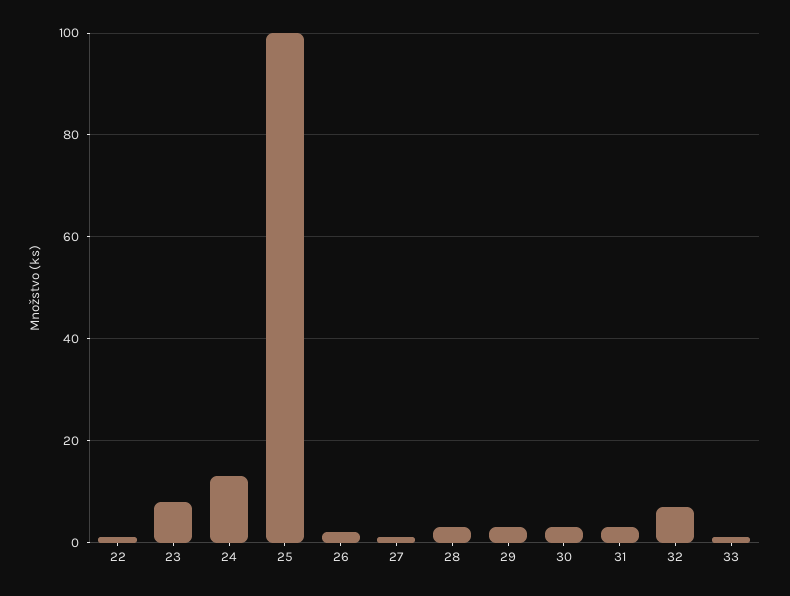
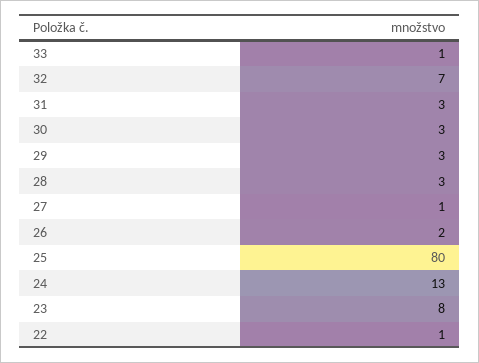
  {
    "22": 1,
    "23": 8,
    "24": 13,
-   "25": 100,
+   "25": 80,
    "26": 2,
    "27": 1,
    "28": 3,
    "29": 3,
    "30": 3,
    "31": 3,
    "32": 7,
    "33": 1
  }

